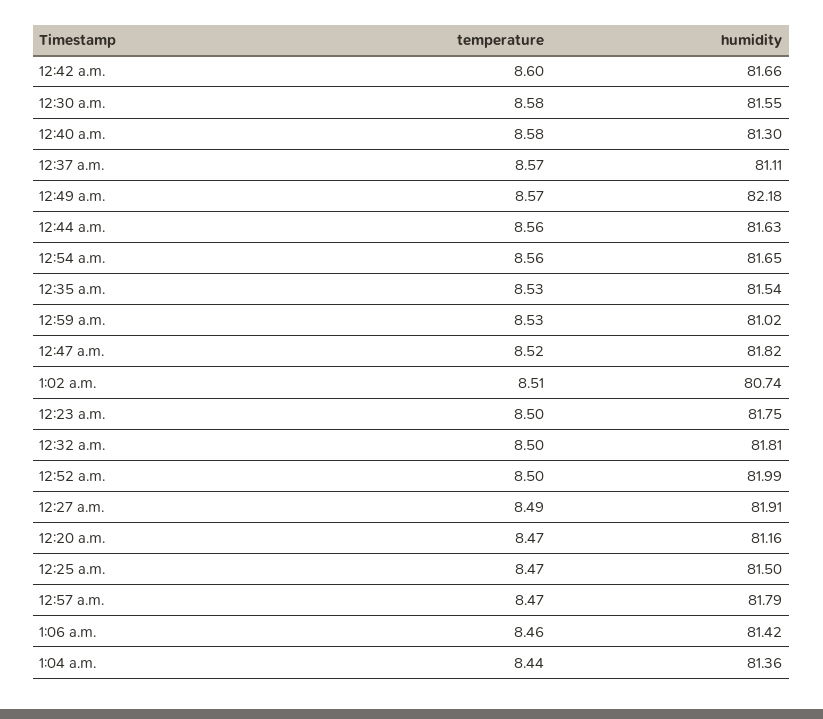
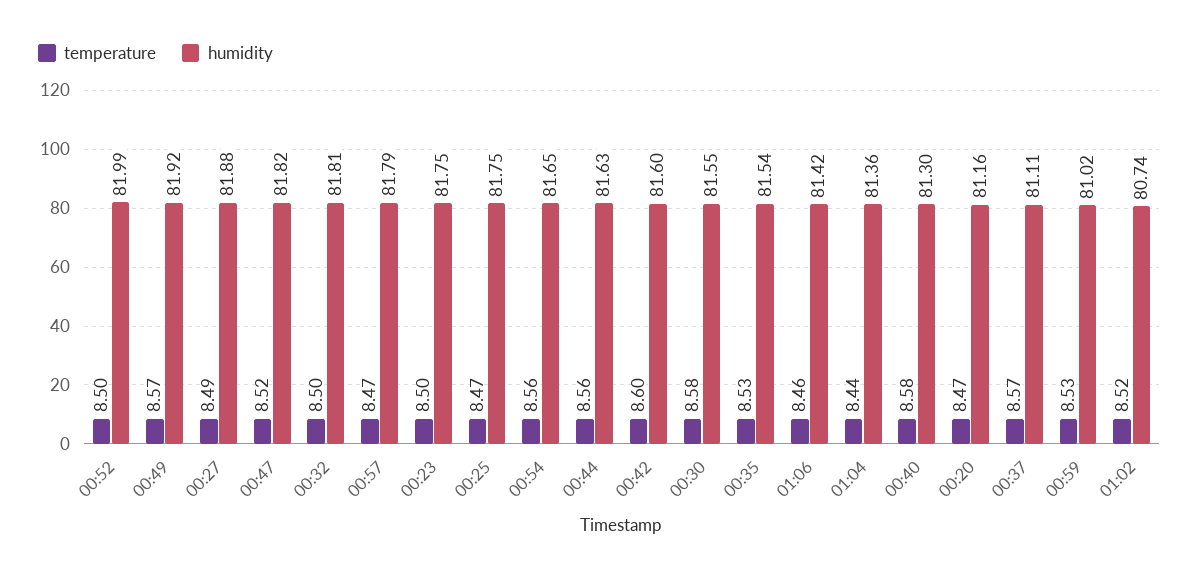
  {
    "temperature": {
      "12:42 a.m.": 8.6,
      "12:30 a.m.": 8.58,
      "12:40 a.m.": 8.58,
      "12:37 a.m.": 8.57,
      "12:49 a.m.": 8.57,
      "12:44 a.m.": 8.56,
      "12:54 a.m.": 8.56,
      "12:35 a.m.": 8.53,
      "12:59 a.m.": 8.53,
      "12:47 a.m.": 8.52,
-     "1:02 a.m.": 8.51,
+     "1:02 a.m.": 8.52,
      "12:23 a.m.": 8.5,
      "12:32 a.m.": 8.5,
      "12:52 a.m.": 8.5,
      "12:27 a.m.": 8.49,
      "12:20 a.m.": 8.47,
      "12:25 a.m.": 8.47,
      "12:57 a.m.": 8.47,
      "1:06 a.m.": 8.46,
      "1:04 a.m.": 8.44
    },
    "humidity": {
-     "12:42 a.m.": 81.66,
+     "12:42 a.m.": 81.6,
      "12:30 a.m.": 81.55,
      "12:40 a.m.": 81.3,
      "12:37 a.m.": 81.11,
-     "12:49 a.m.": 82.18,
+     "12:49 a.m.": 81.92,
      "12:44 a.m.": 81.63,
      "12:54 a.m.": 81.65,
      "12:35 a.m.": 81.54,
      "12:59 a.m.": 81.02,
      "12:47 a.m.": 81.82,
      "1:02 a.m.": 80.74,
      "12:23 a.m.": 81.75,
      "12:32 a.m.": 81.81,
      "12:52 a.m.": 81.99,
-     "12:27 a.m.": 81.91,
+     "12:27 a.m.": 81.88,
      "12:20 a.m.": 81.16,
-     "12:25 a.m.": 81.5,
+     "12:25 a.m.": 81.75,
      "12:57 a.m.": 81.79,
      "1:06 a.m.": 81.42,
      "1:04 a.m.": 81.36
    }
  }

